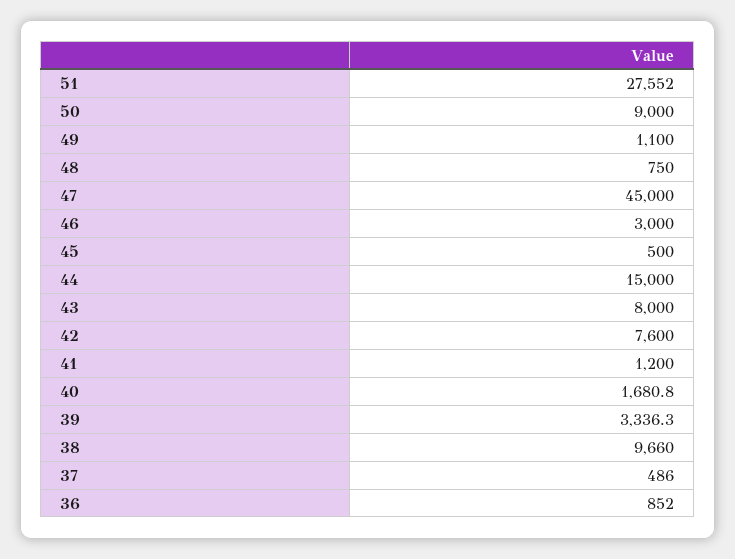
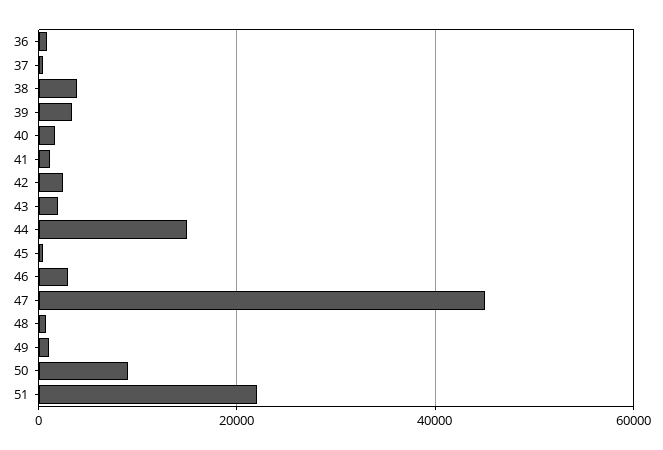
  {
-   "51": 27552,
+   "51": 22000,
    "50": 9000,
    "49": 1100,
    "48": 750,
    "47": 45000,
    "46": 3000,
    "45": 500,
    "44": 15000,
-   "43": 8000,
+   "43": 2000,
-   "42": 7600,
+   "42": 2000,
    "41": 1200,
    "40": 1680.8,
    "39": 3336.3,
-   "38": 9660,
+   "38": 4000,
    "37": 486,
    "36": 852
  }

